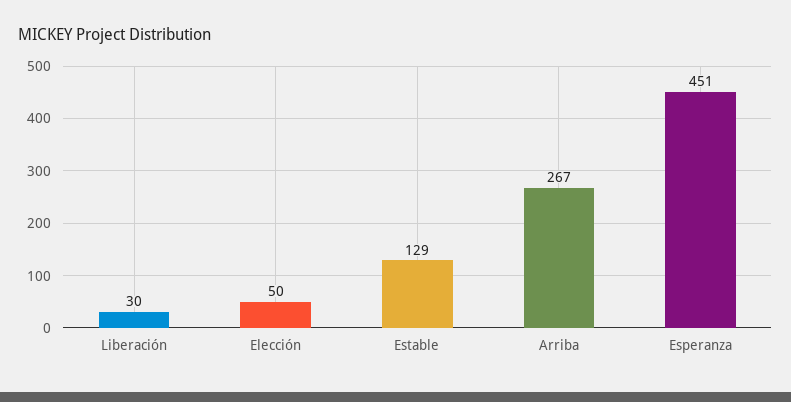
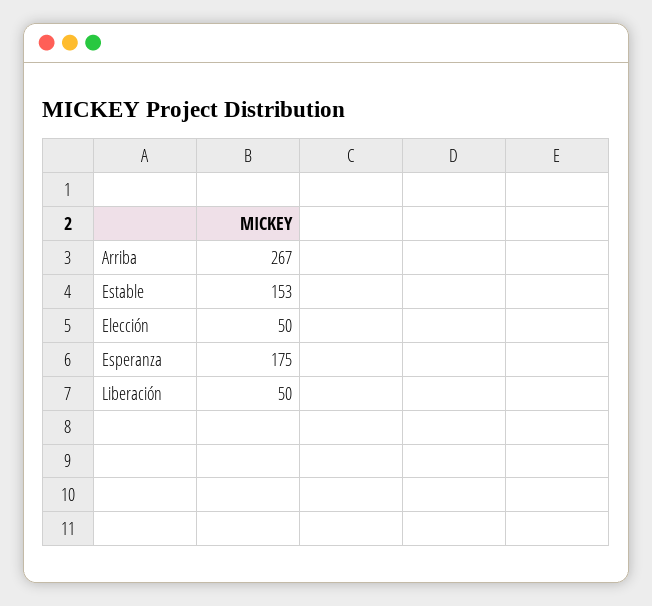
  {
-   "Liberación": 30,
+   "Liberación": 50,
    "Elección": 50,
-   "Estable": 129,
+   "Estable": 153,
    "Arriba": 267,
-   "Esperanza": 451
+   "Esperanza": 175
  }

